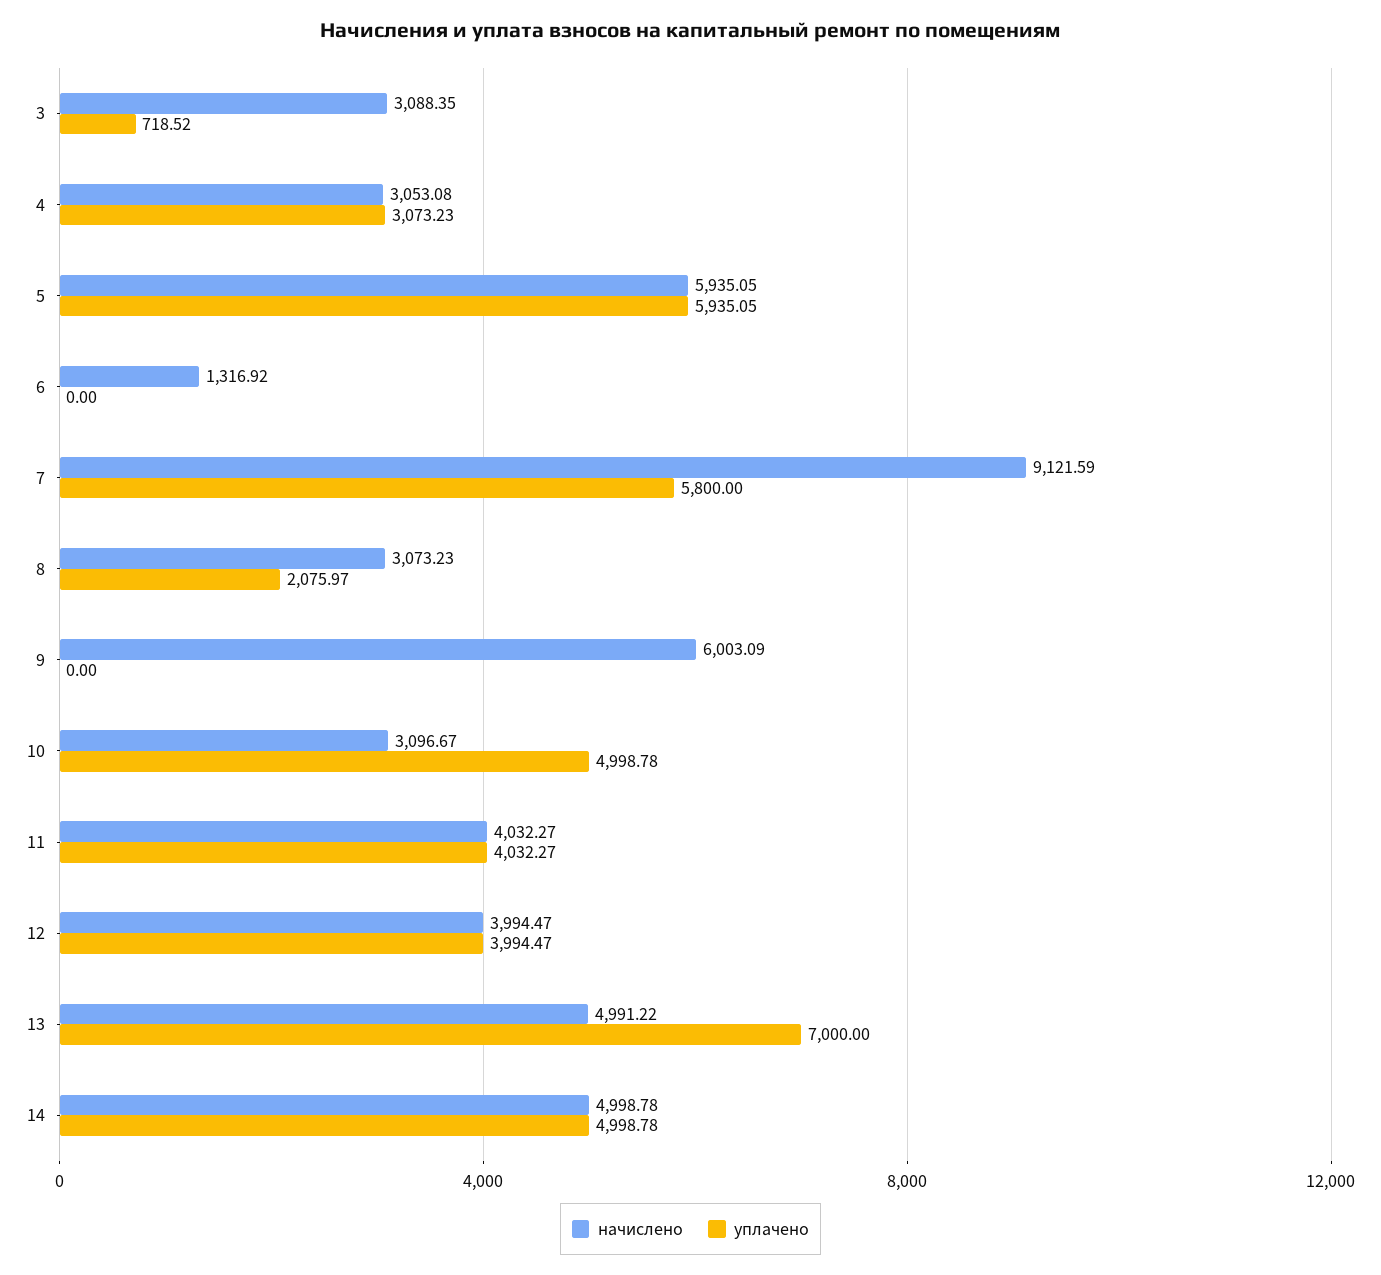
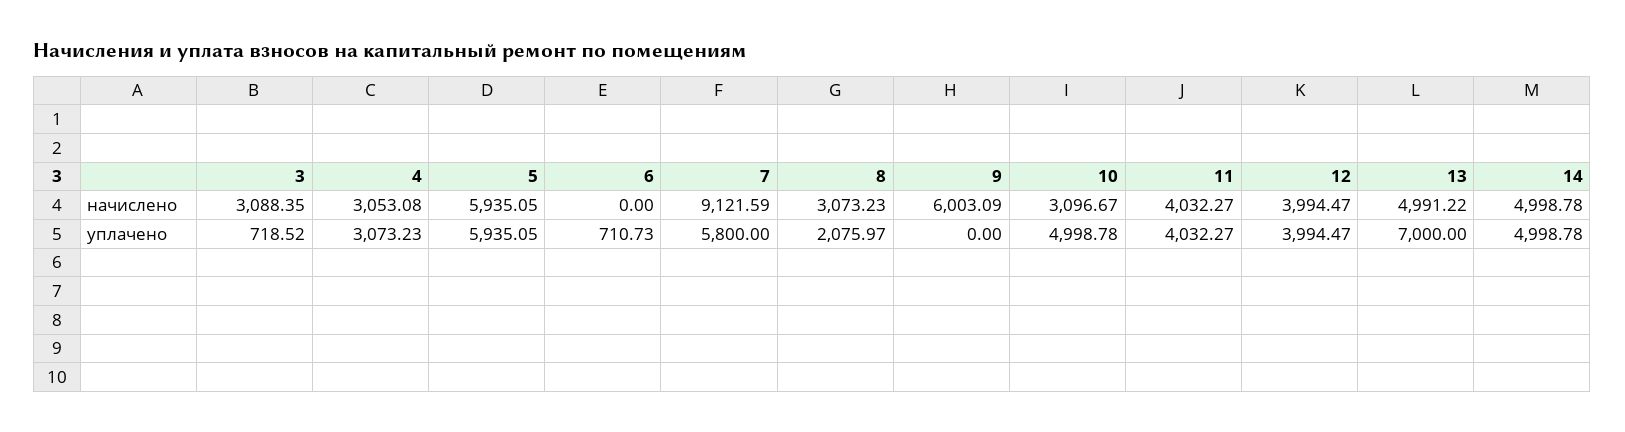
  {
    "начислено": {
      "3": 3088.35,
      "4": 3053.08,
      "5": 5935.05,
-     "6": 1316.92,
+     "6": 0,
      "7": 9121.59,
      "8": 3073.23,
      "9": 6003.09,
      "10": 3096.67,
      "11": 4032.27,
      "12": 3994.47,
      "13": 4991.22,
      "14": 4998.78
    },
    "уплачено": {
      "3": 718.52,
      "4": 3073.23,
      "5": 5935.05,
-     "6": 0,
+     "6": 710.73,
      "7": 5800,
      "8": 2075.97,
      "9": 0,
      "10": 4998.78,
      "11": 4032.27,
      "12": 3994.47,
      "13": 7000,
      "14": 4998.78
    }
  }

